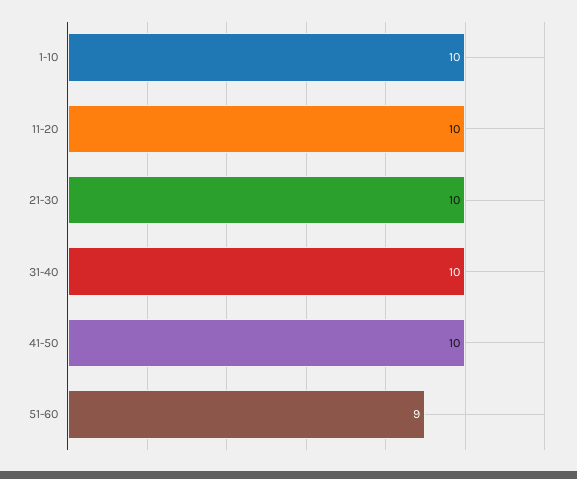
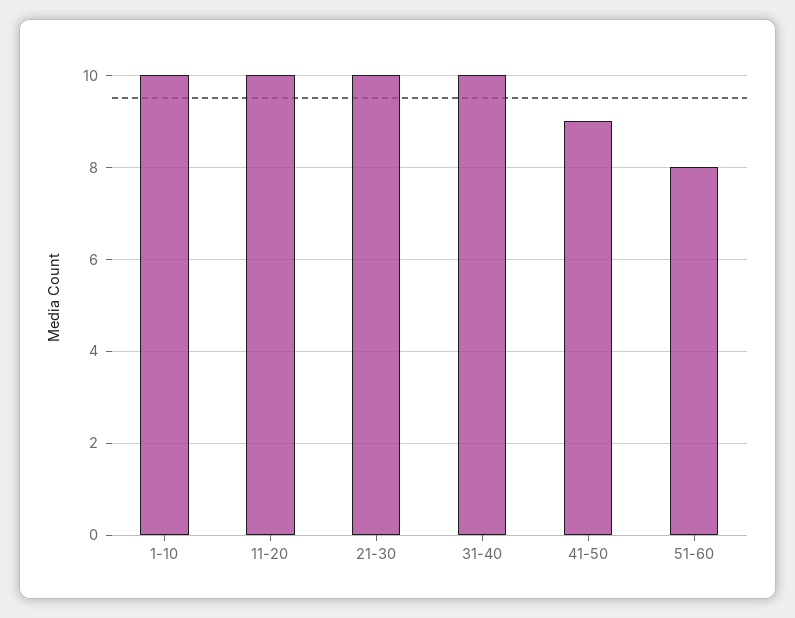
  {
    "1-10": 10,
    "11-20": 10,
    "21-30": 10,
    "31-40": 10,
-   "41-50": 10,
+   "41-50": 9,
-   "51-60": 9
+   "51-60": 8
  }

